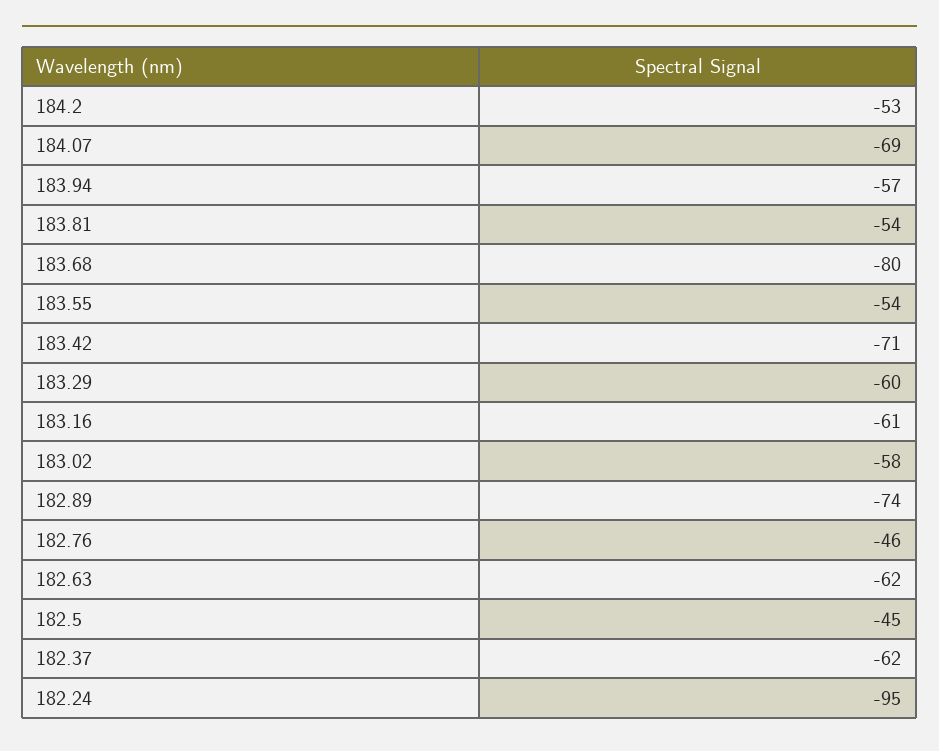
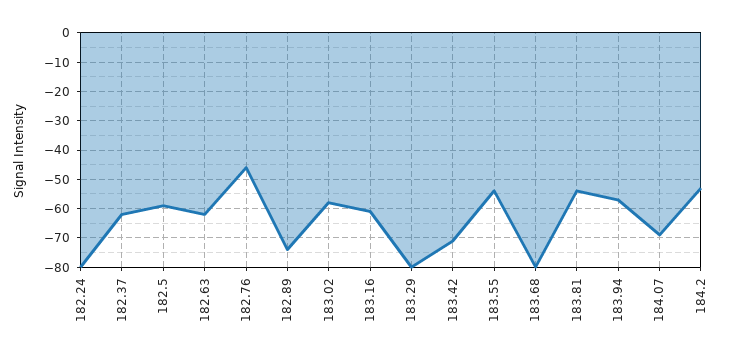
  {
    "184.2": -53,
    "184.07": -69,
    "183.94": -57,
    "183.81": -54,
    "183.68": -80,
    "183.55": -54,
    "183.42": -71,
-   "183.29": -60,
+   "183.29": -80,
    "183.16": -61,
    "183.02": -58,
    "182.89": -74,
    "182.76": -46,
    "182.63": -62,
-   "182.5": -45,
+   "182.5": -60,
    "182.37": -62,
-   "182.24": -95
+   "182.24": -80
  }

